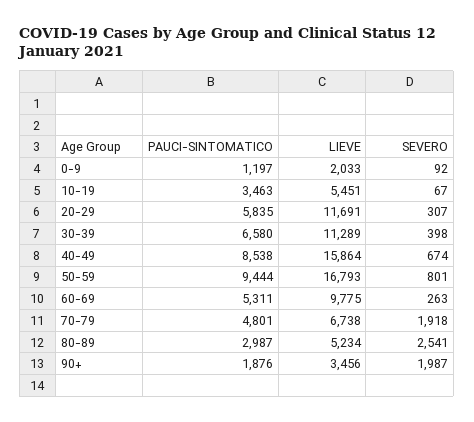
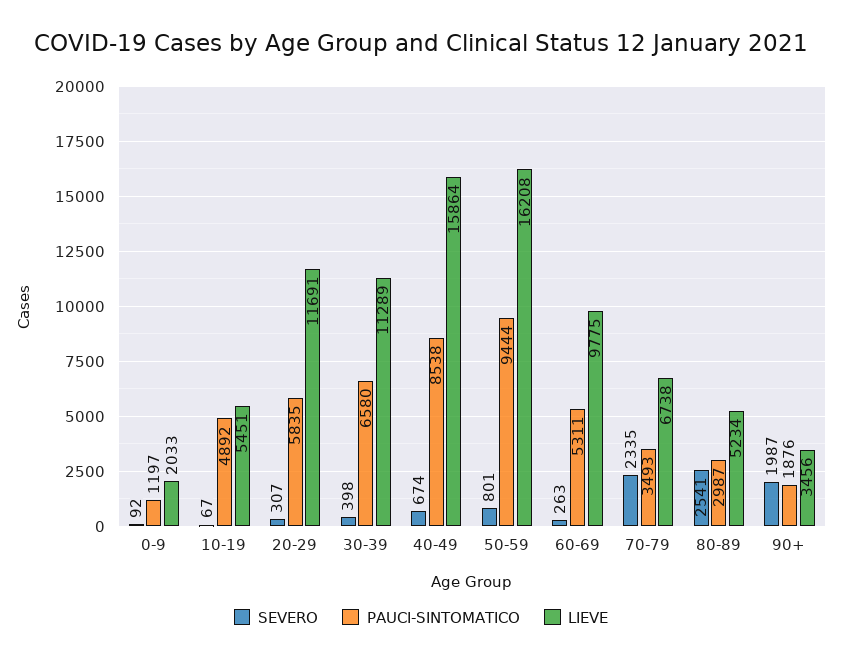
  {
    "PAUCI-SINTOMATICO": {
      "0-9": 1197,
-     "10-19": 3463,
+     "10-19": 4892,
      "20-29": 5835,
      "30-39": 6580,
      "40-49": 8538,
      "50-59": 9444,
      "60-69": 5311,
-     "70-79": 4801,
+     "70-79": 3493,
      "80-89": 2987,
      "90+": 1876
    },
    "LIEVE": {
      "0-9": 2033,
      "10-19": 5451,
      "20-29": 11691,
      "30-39": 11289,
      "40-49": 15864,
-     "50-59": 16793,
+     "50-59": 16208,
      "60-69": 9775,
      "70-79": 6738,
      "80-89": 5234,
      "90+": 3456
    },
    "SEVERO": {
      "0-9": 92,
      "10-19": 67,
      "20-29": 307,
      "30-39": 398,
      "40-49": 674,
      "50-59": 801,
      "60-69": 263,
-     "70-79": 1918,
+     "70-79": 2335,
      "80-89": 2541,
      "90+": 1987
    }
  }

